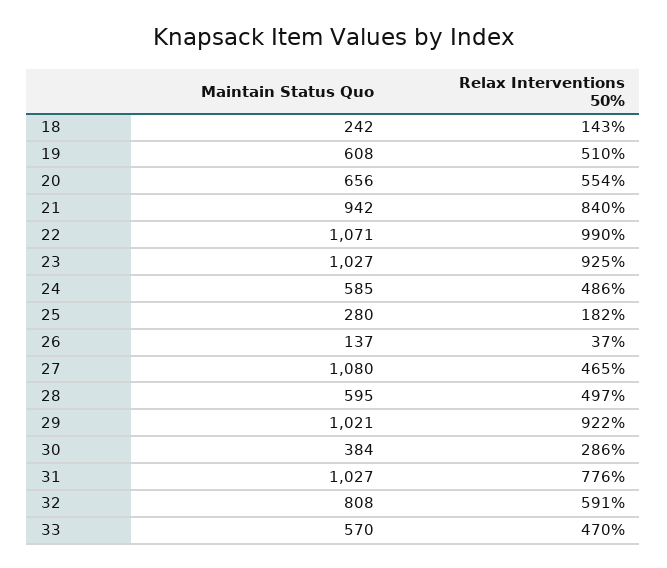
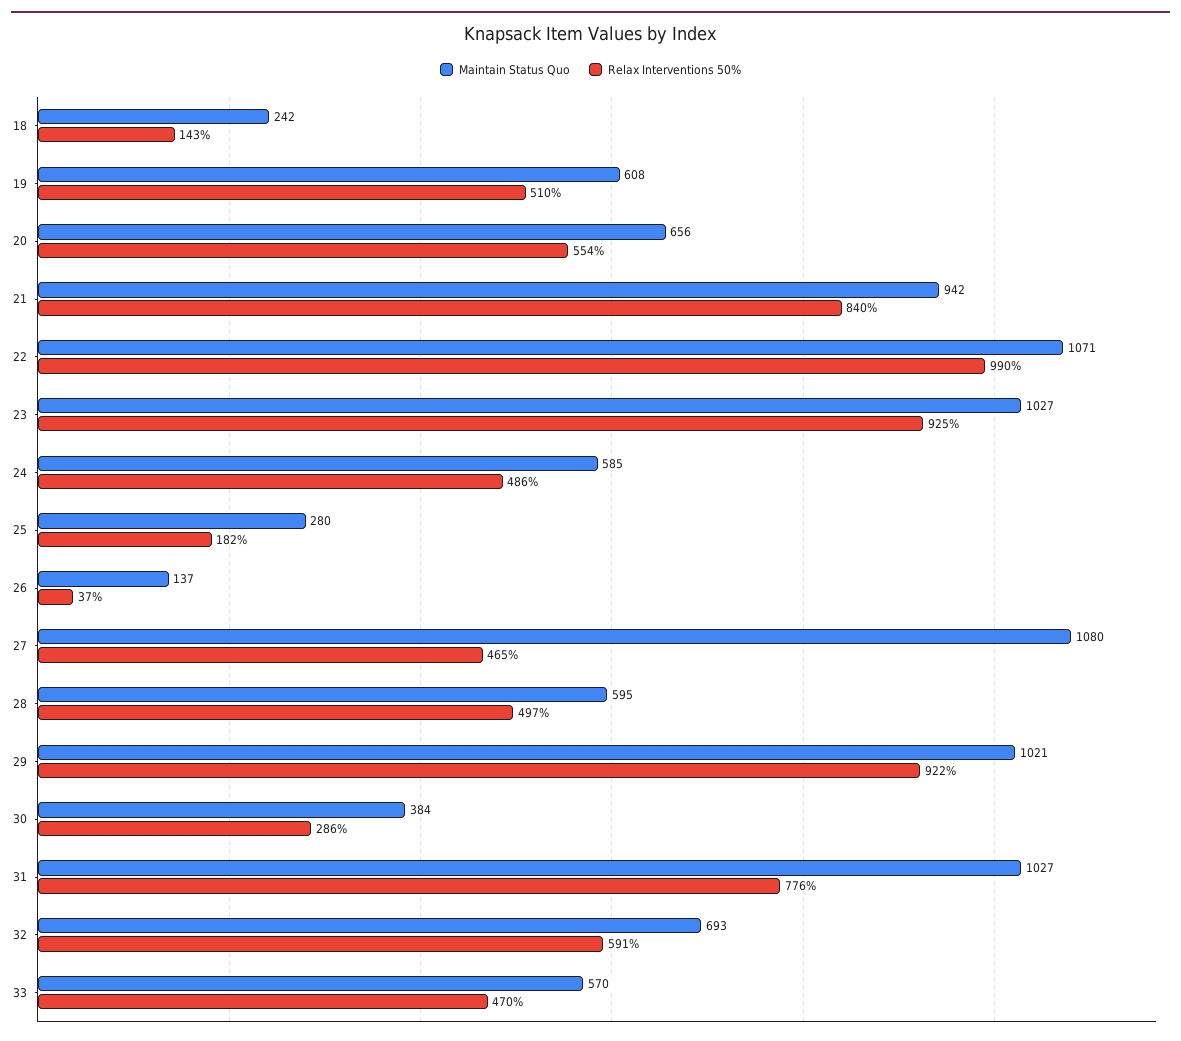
  {
    "Maintain Status Quo": {
      "18": 242,
      "19": 608,
      "20": 656,
      "21": 942,
      "22": 1071,
      "23": 1027,
      "24": 585,
      "25": 280,
      "26": 137,
      "27": 1080,
      "28": 595,
      "29": 1021,
      "30": 384,
      "31": 1027,
-     "32": 808,
+     "32": 693,
      "33": 570
    },
    "Relax Interventions 50%": {
      "18": 143,
      "19": 510,
      "20": 554,
      "21": 840,
      "22": 990,
      "23": 925,
      "24": 486,
      "25": 182,
      "26": 37,
      "27": 465,
      "28": 497,
      "29": 922,
      "30": 286,
      "31": 776,
      "32": 591,
      "33": 470
    }
  }

